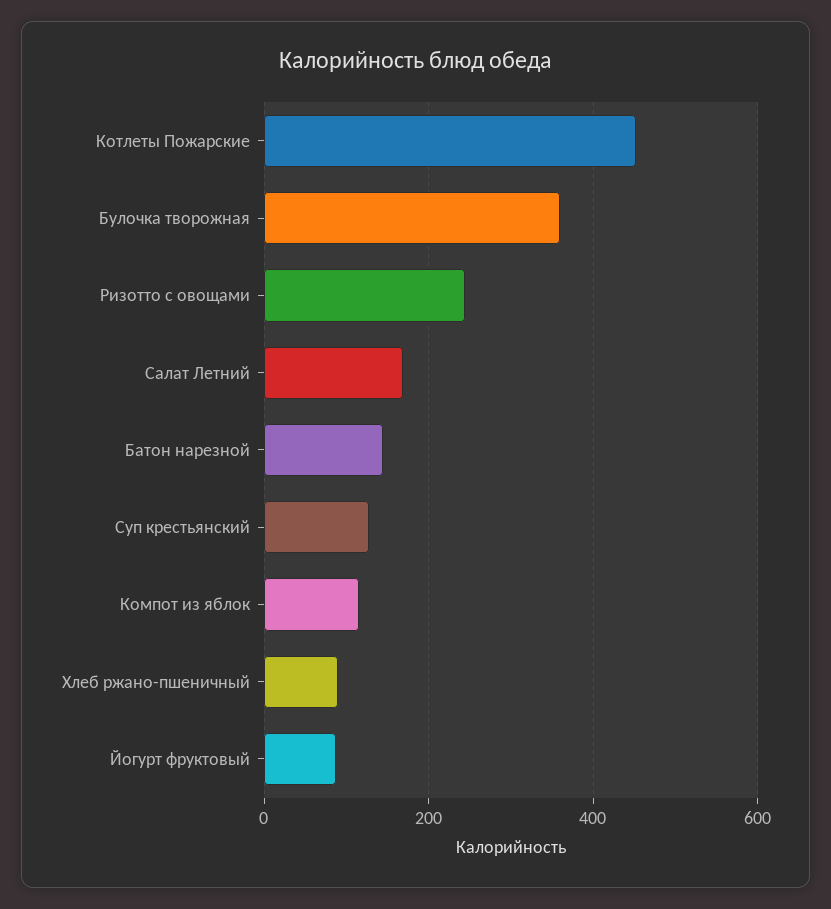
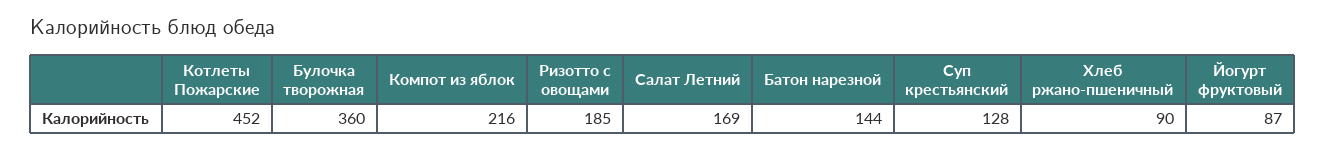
  {
    "Котлеты Пожарские": 452,
    "Булочка творожная": 360,
-   "Ризотто с овощами": 240,
+   "Ризотто с овощами": 185,
    "Салат Летний": 169,
    "Батон нарезной": 144,
    "Суп крестьянский": 128,
-   "Компот из яблок": 120,
+   "Компот из яблок": 216,
    "Хлеб ржано-пшеничный": 90,
    "Йогурт фруктовый": 87
  }

